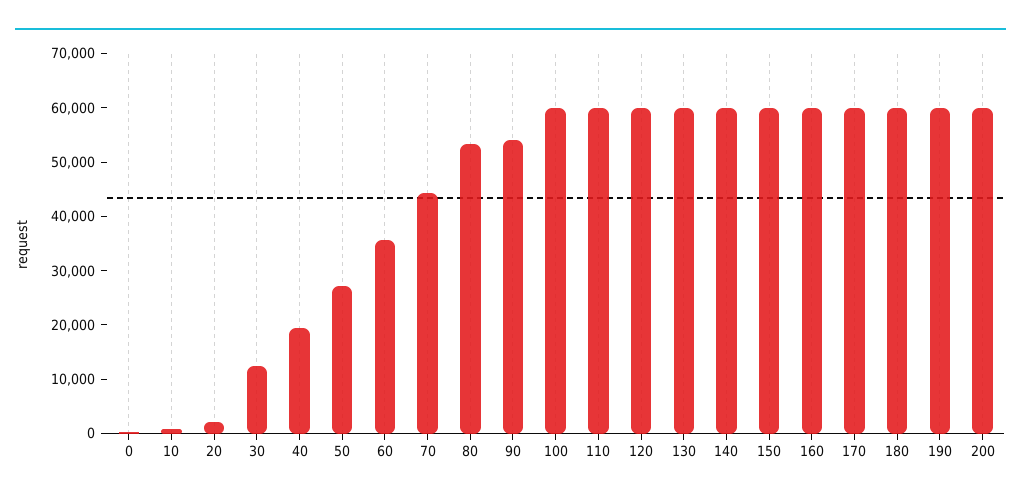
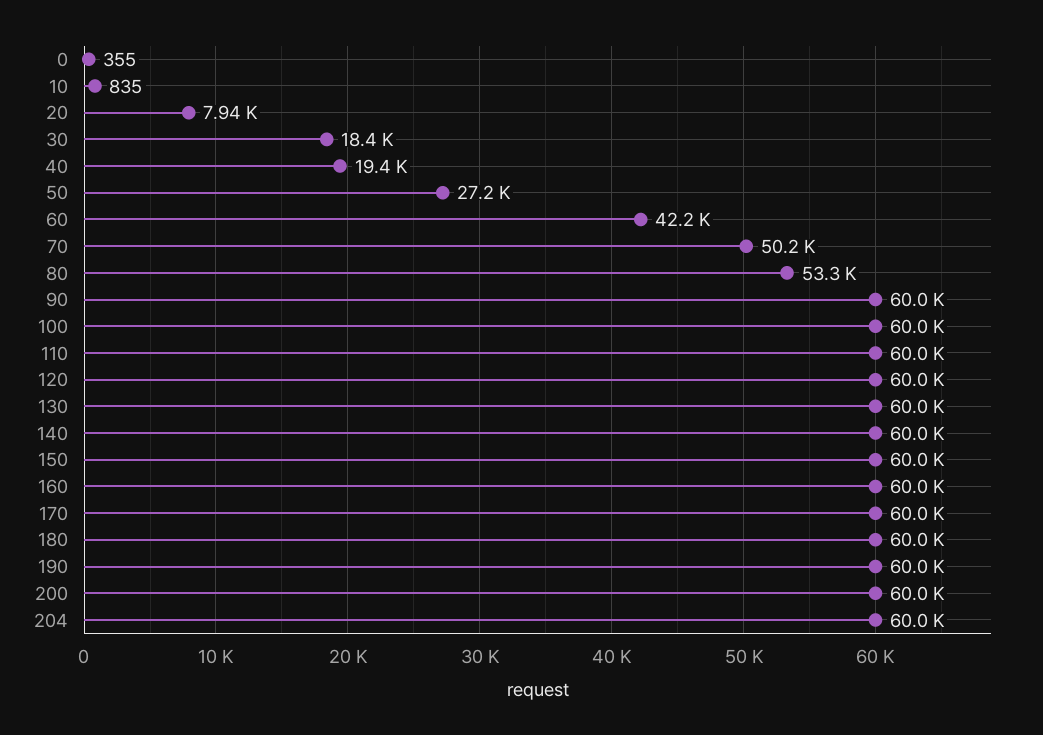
  {
    "0": 355,
    "10": 835,
-   "20": 2000,
+   "20": 7940,
-   "30": 12000,
+   "30": 18400,
    "40": 19400,
    "50": 27200,
-   "60": 36000,
+   "60": 42200,
-   "70": 44000,
+   "70": 50200,
    "80": 53300,
-   "90": 54000,
+   "90": 60000,
    "100": 60000,
    "110": 60000,
    "120": 60000,
    "130": 60000,
    "140": 60000,
    "150": 60000,
    "160": 60000,
    "170": 60000,
    "180": 60000,
    "190": 60000,
-   "200": 60000
+   "200": 60000,
+   "204": 60000
  }

